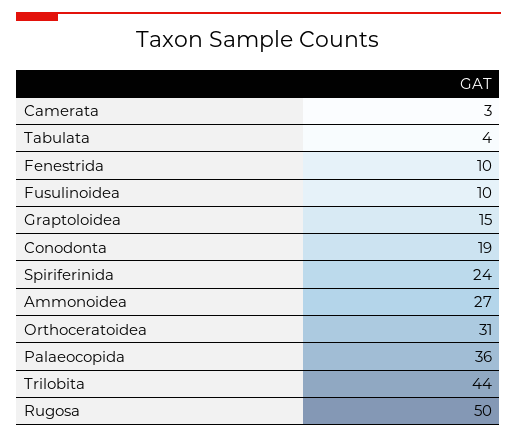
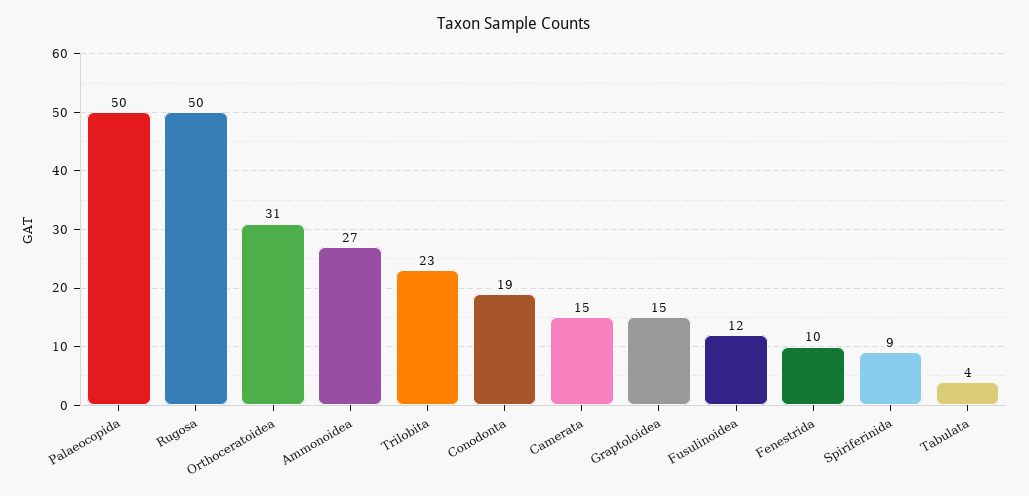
  {
-   "Camerata": 3,
+   "Camerata": 15,
    "Tabulata": 4,
    "Fenestrida": 10,
-   "Fusulinoidea": 10,
+   "Fusulinoidea": 12,
    "Graptoloidea": 15,
    "Conodonta": 19,
-   "Spiriferinida": 24,
+   "Spiriferinida": 9,
    "Ammonoidea": 27,
    "Orthoceratoidea": 31,
-   "Palaeocopida": 36,
+   "Palaeocopida": 50,
-   "Trilobita": 44,
+   "Trilobita": 23,
    "Rugosa": 50
  }

